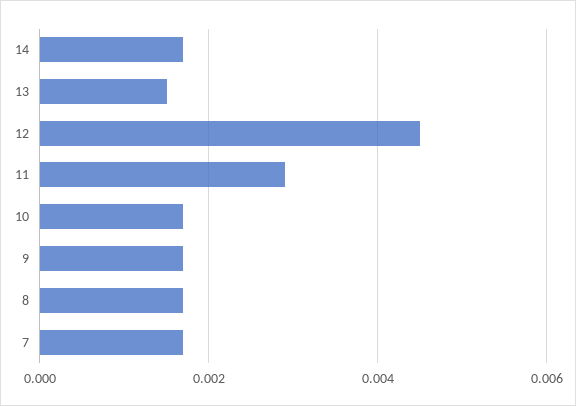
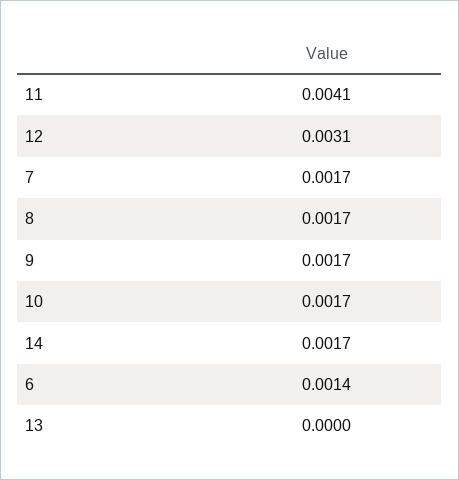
  {
    "14": 0.0017,
-   "13": 0.0015,
+   "13": 0,
-   "12": 0.0045,
+   "12": 0.0031,
-   "11": 0.003,
+   "11": 0.0041,
    "10": 0.0017,
    "9": 0.0017,
    "8": 0.0017,
-   "7": 0.0017
+   "7": 0.0017,
+   "6": 0.0014
  }

